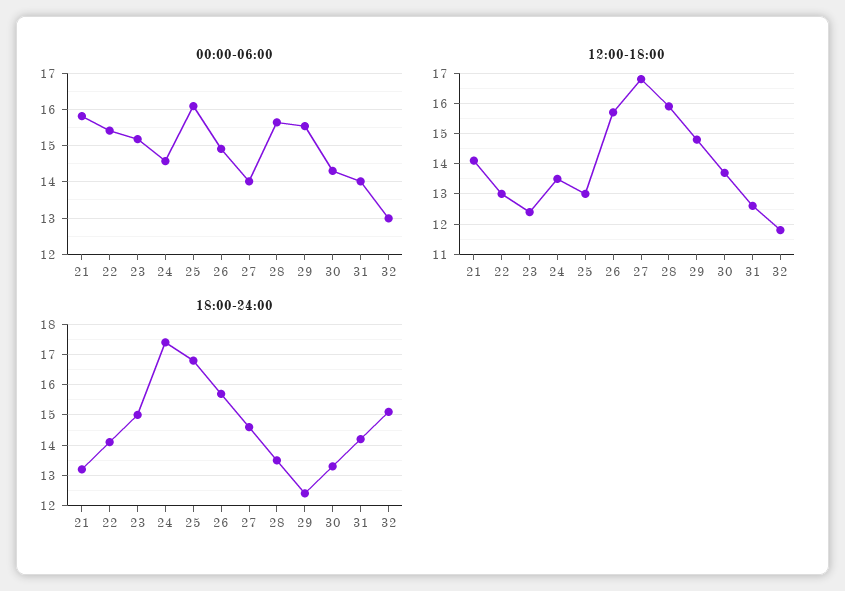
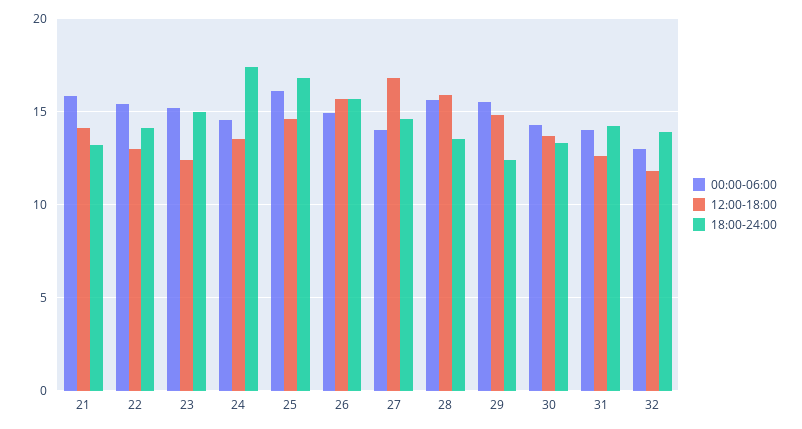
  {
    "00:00-06:00": {
      "21": 15.8,
      "22": 15.4,
      "23": 15.2,
      "24": 14.6,
      "25": 16,
      "26": 15,
      "27": 14,
      "28": 15.6,
      "29": 15.6,
      "30": 14.4,
      "31": 14,
      "32": 13
    },
    "12:00-18:00": {
      "21": 14,
      "22": 13,
      "23": 12.5,
      "24": 13.5,
-     "25": 13,
+     "25": 14.5,
      "26": 15.5,
      "27": 17,
      "28": 16,
      "29": 15,
      "30": 13.5,
      "31": 12.5,
      "32": 12
    },
    "18:00-24:00": {
      "21": 13,
      "22": 14,
      "23": 15,
      "24": 17.5,
      "25": 17,
      "26": 15.5,
      "27": 14.5,
      "28": 13.5,
      "29": 12.5,
      "30": 13.5,
      "31": 14,
-     "32": 15
+     "32": 14
    }
  }

